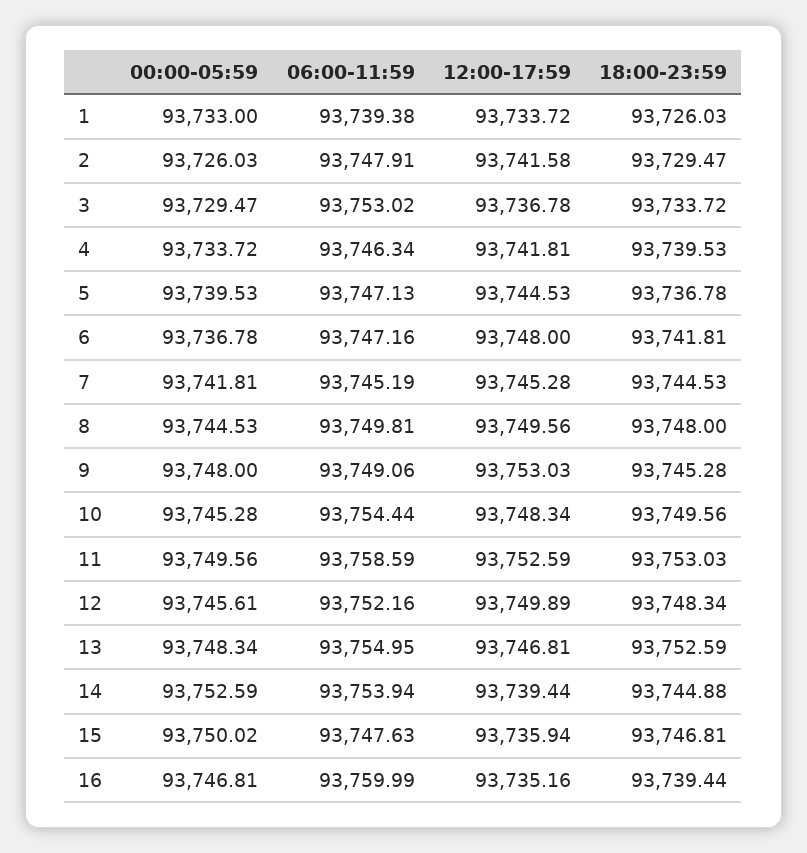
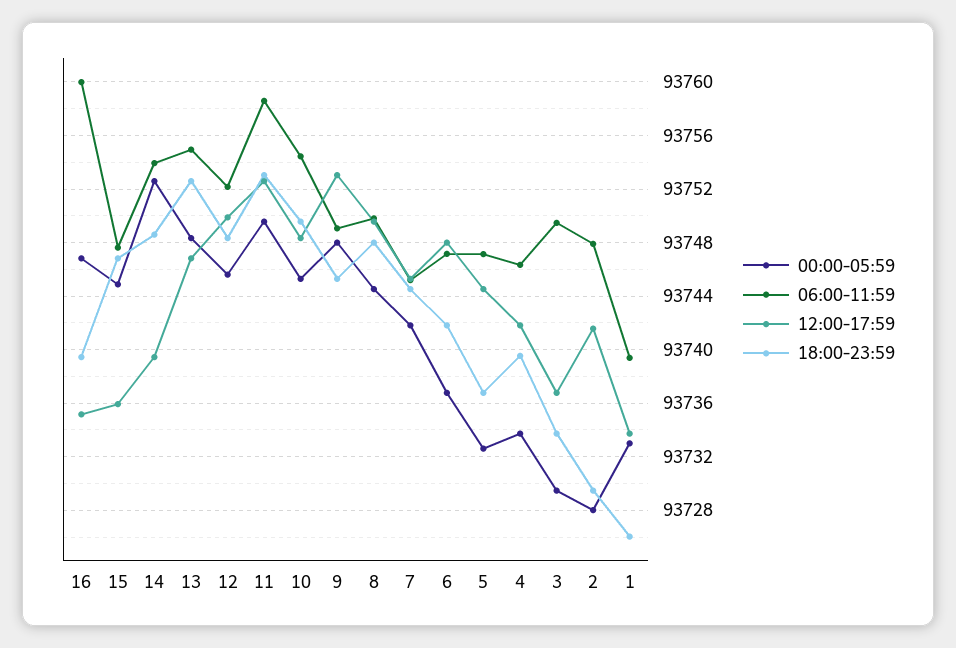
  {
    "00:00-05:59": {
      "1": 93733,
-     "2": 93726.03,
+     "2": 93728,
      "3": 93729.47,
      "4": 93733.72,
-     "5": 93739.53,
+     "5": 93732.5,
      "6": 93736.78,
      "7": 93741.81,
      "8": 93744.53,
      "9": 93748,
      "10": 93745.28,
      "11": 93749.56,
      "12": 93745.61,
      "13": 93748.34,
      "14": 93752.59,
-     "15": 93750.02,
+     "15": 93745,
      "16": 93746.81
    },
    "06:00-11:59": {
      "1": 93739.38,
      "2": 93747.91,
-     "3": 93753.02,
+     "3": 93749.5,
      "4": 93746.34,
      "5": 93747.13,
      "6": 93747.16,
      "7": 93745.19,
      "8": 93749.81,
      "9": 93749.06,
      "10": 93754.44,
      "11": 93758.59,
      "12": 93752.16,
      "13": 93754.95,
      "14": 93753.94,
      "15": 93747.63,
      "16": 93759.99
    },
    "12:00-17:59": {
      "1": 93733.72,
      "2": 93741.58,
      "3": 93736.78,
      "4": 93741.81,
      "5": 93744.53,
      "6": 93748,
      "7": 93745.28,
      "8": 93749.56,
      "9": 93753.03,
      "10": 93748.34,
      "11": 93752.59,
      "12": 93749.89,
      "13": 93746.81,
      "14": 93739.44,
      "15": 93735.94,
      "16": 93735.16
    },
    "18:00-23:59": {
      "1": 93726.03,
      "2": 93729.47,
      "3": 93733.72,
      "4": 93739.53,
      "5": 93736.78,
      "6": 93741.81,
      "7": 93744.53,
      "8": 93748,
      "9": 93745.28,
      "10": 93749.56,
      "11": 93753.03,
      "12": 93748.34,
      "13": 93752.59,
-     "14": 93744.88,
+     "14": 93748.5,
      "15": 93746.81,
      "16": 93739.44
    }
  }

